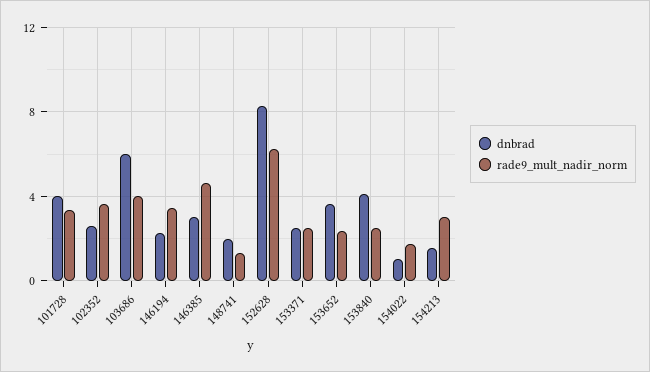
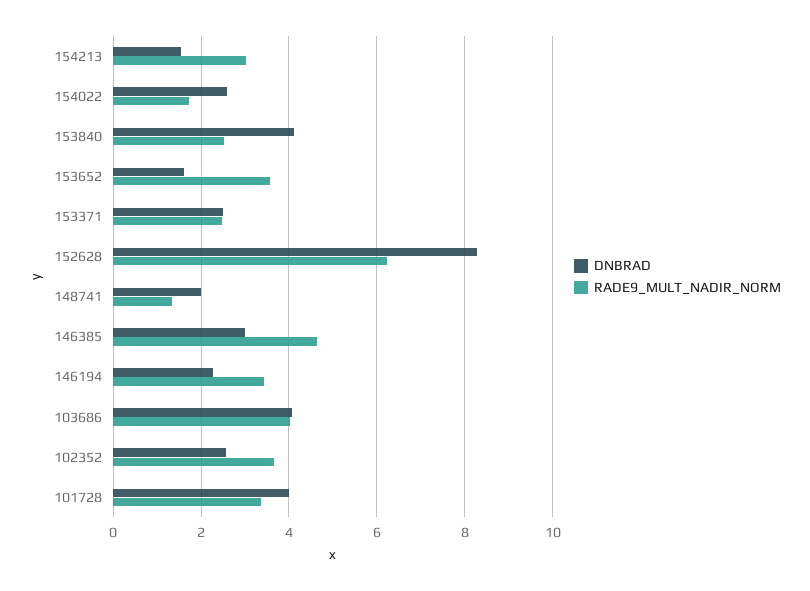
  {
    "dnbrad": {
      "101728": 4,
      "102352": 2.6,
-     "103686": 6,
+     "103686": 4,
      "146194": 2.2,
      "146385": 3,
      "148741": 2,
      "152628": 8.2,
      "153371": 2.6,
-     "153652": 3.5,
+     "153652": 1.6,
      "153840": 4.2,
-     "154022": 1,
+     "154022": 2.6,
      "154213": 1.6
    },
    "rade9_mult_nadir_norm": {
      "101728": 3.4,
      "102352": 3.6,
      "103686": 4,
      "146194": 3.4,
      "146385": 4.6,
      "148741": 1.4,
      "152628": 6.2,
      "153371": 2.4,
-     "153652": 2.5,
+     "153652": 3.6,
      "153840": 2.6,
      "154022": 1.8,
      "154213": 3
    }
  }

